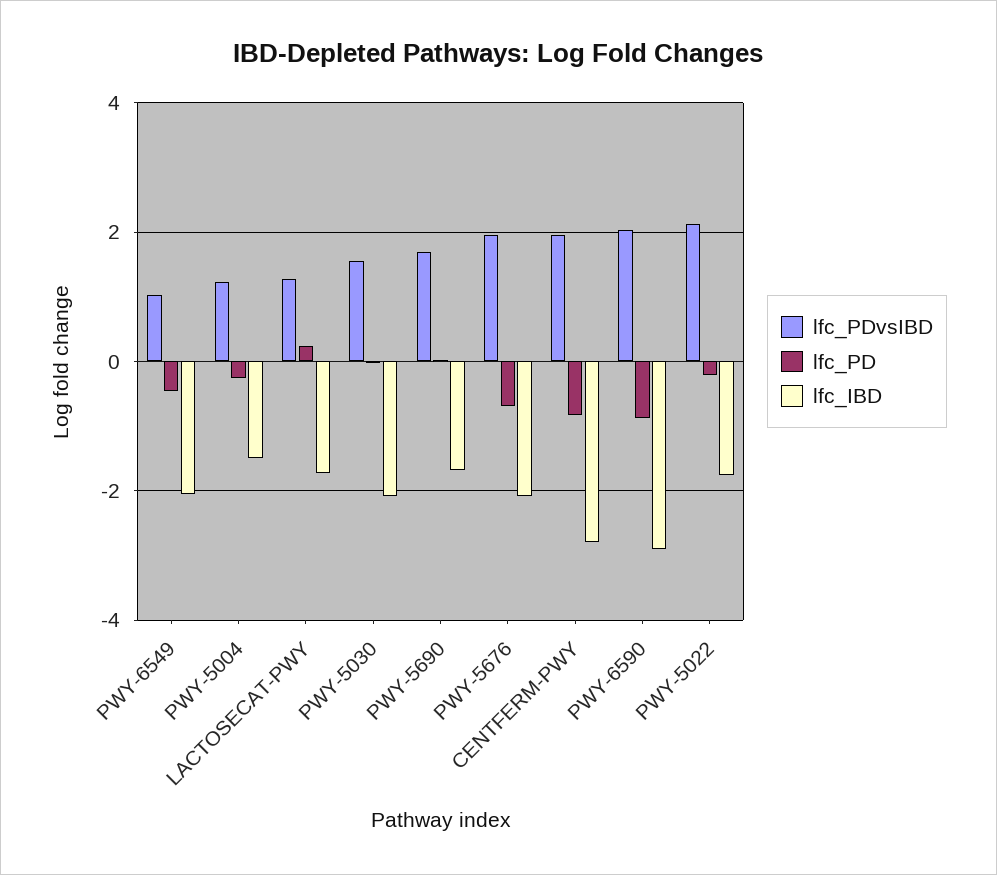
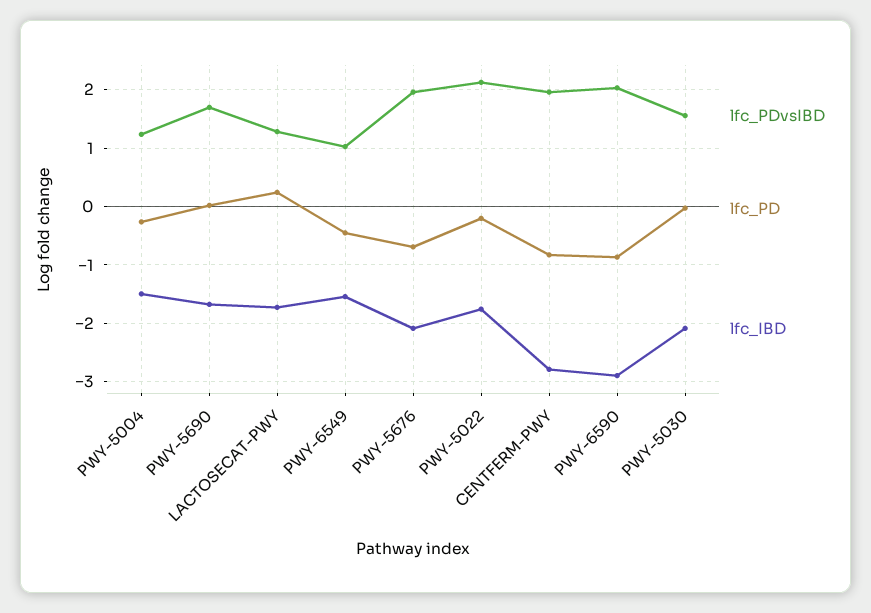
  {
    "lfc_PDvsIBD": {
      "PWY-6549": 1,
      "PWY-5004": 1.2,
      "LACTOSECAT-PWY": 1.2,
      "PWY-5030": 1.6,
      "PWY-5690": 1.6,
      "PWY-5676": 2,
      "CENTFERM-PWY": 2,
      "PWY-6590": 2,
      "PWY-5022": 2.2
    },
    "lfc_PD": {
      "PWY-6549": -0.4,
      "PWY-5004": -0.2,
      "LACTOSECAT-PWY": 0.2,
      "PWY-5030": 0,
      "PWY-5690": 0,
      "PWY-5676": -0.6,
      "CENTFERM-PWY": -0.8,
      "PWY-6590": -0.8,
      "PWY-5022": -0.2
    },
    "lfc_IBD": {
-     "PWY-6549": -2,
+     "PWY-6549": -1.6,
      "PWY-5004": -1.4,
      "LACTOSECAT-PWY": -1.8,
      "PWY-5030": -2,
      "PWY-5690": -1.6,
      "PWY-5676": -2,
      "CENTFERM-PWY": -2.8,
      "PWY-6590": -2.8,
      "PWY-5022": -1.8
    }
  }

